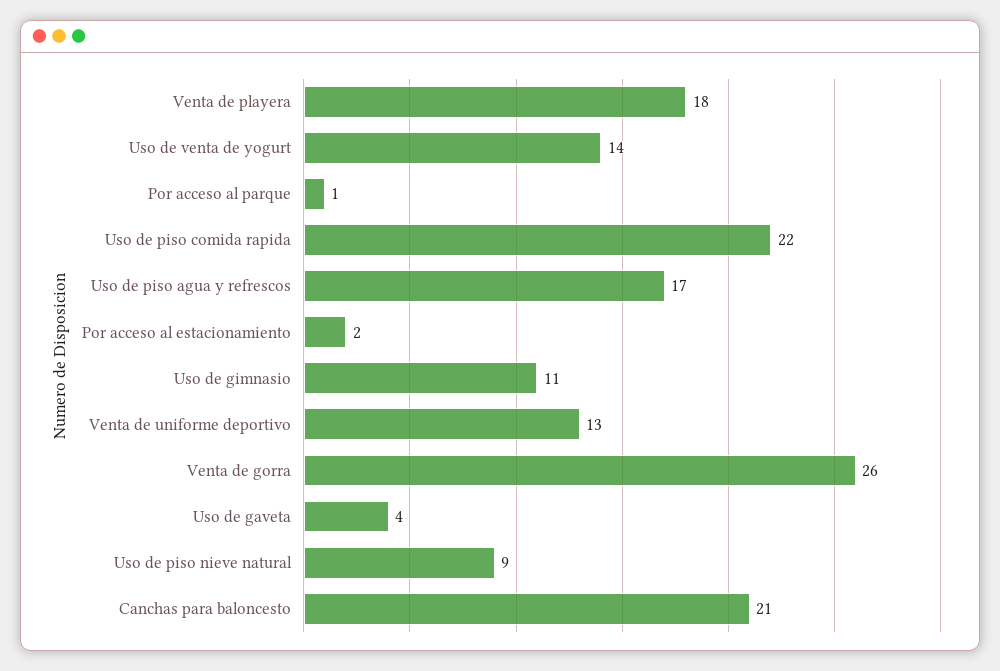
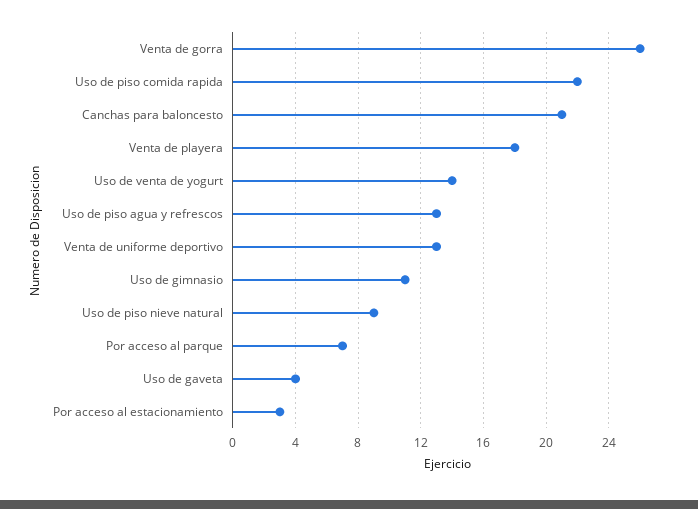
  {
    "Venta de playera": 18,
    "Uso de venta de yogurt": 14,
-   "Por acceso al parque": 1,
+   "Por acceso al parque": 7,
    "Uso de piso comida rapida": 22,
-   "Uso de piso agua y refrescos": 17,
+   "Uso de piso agua y refrescos": 13,
-   "Por acceso al estacionamiento": 2,
+   "Por acceso al estacionamiento": 3,
    "Uso de gimnasio": 11,
    "Venta de uniforme deportivo": 13,
    "Venta de gorra": 26,
    "Uso de gaveta": 4,
    "Uso de piso nieve natural": 9,
    "Canchas para baloncesto": 21
  }

